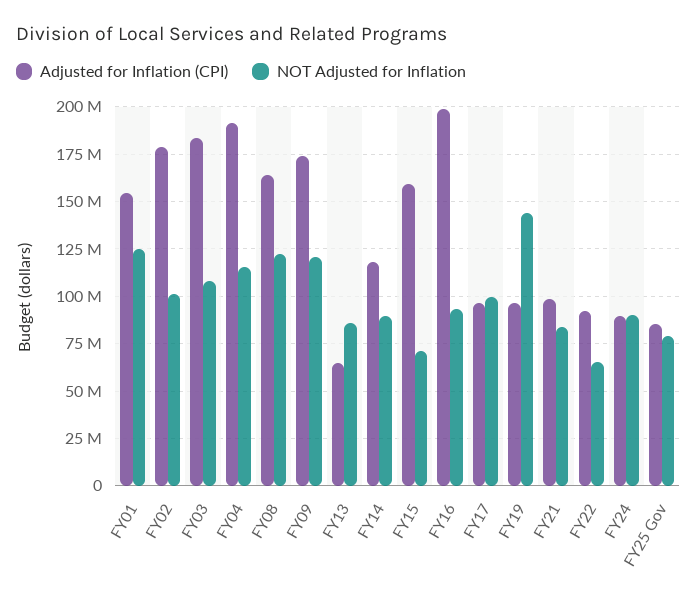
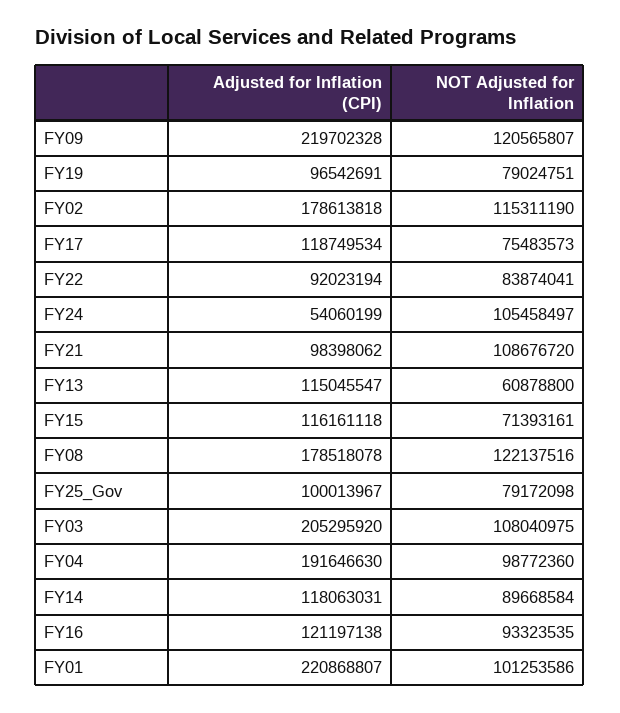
  {
    "Adjusted for Inflation (CPI)": {
-     "FY01": 155000000,
+     "FY01": 220868807,
      "FY02": 178613818,
-     "FY03": 185000000,
+     "FY03": 205295920,
      "FY04": 191646630,
-     "FY08": 165000000,
+     "FY08": 178518078,
-     "FY09": 175000000,
+     "FY09": 219702328,
-     "FY13": 65000000,
+     "FY13": 115045547,
      "FY14": 118063031,
-     "FY15": 160000000,
+     "FY15": 116161118,
-     "FY16": 200000000,
+     "FY16": 121197138,
-     "FY17": 95000000,
+     "FY17": 118749534,
      "FY19": 96542691,
      "FY21": 98398062,
      "FY22": 92023194,
-     "FY24": 90000000,
+     "FY24": 54060199,
-     "FY25 Gov": 85000000
+     "FY25 Gov": 100013967
    },
    "NOT Adjusted for Inflation": {
-     "FY01": 125000000,
+     "FY01": 101253586,
-     "FY02": 100000000,
+     "FY02": 115311190,
      "FY03": 108040975,
-     "FY04": 115000000,
+     "FY04": 98772360,
      "FY08": 122137516,
      "FY09": 120565807,
-     "FY13": 85000000,
+     "FY13": 60878800,
      "FY14": 89668584,
      "FY15": 71393161,
      "FY16": 93323535,
-     "FY17": 100000000,
+     "FY17": 75483573,
-     "FY19": 145000000,
+     "FY19": 79024751,
-     "FY21": 85000000,
+     "FY21": 108676720,
-     "FY22": 65000000,
+     "FY22": 83874041,
-     "FY24": 90000000,
+     "FY24": 105458497,
      "FY25 Gov": 79172098
    }
  }

